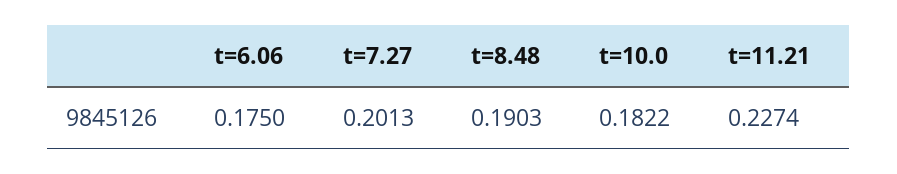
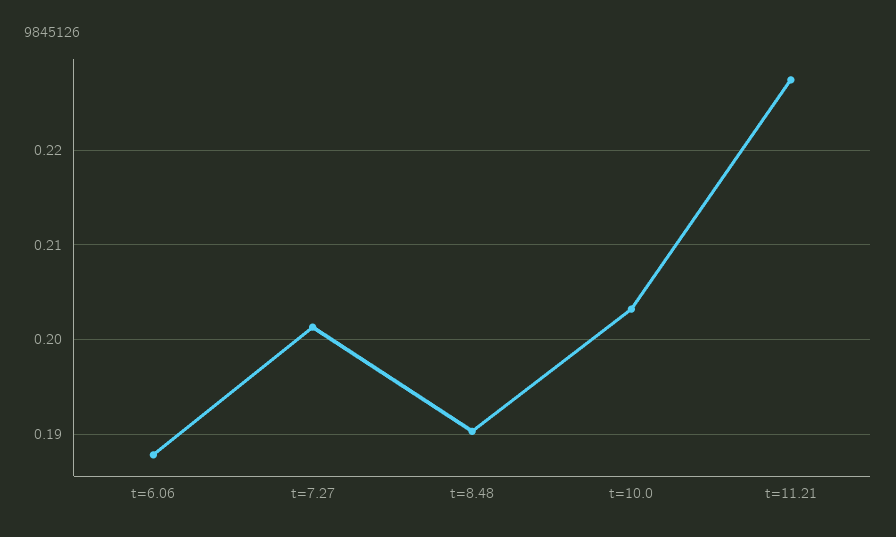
  {
-   "t=6.06": 0.175,
+   "t=6.06": 0.188,
    "t=7.27": 0.2013,
    "t=8.48": 0.1903,
-   "t=10.0": 0.1822,
+   "t=10.0": 0.203,
    "t=11.21": 0.2274
  }

